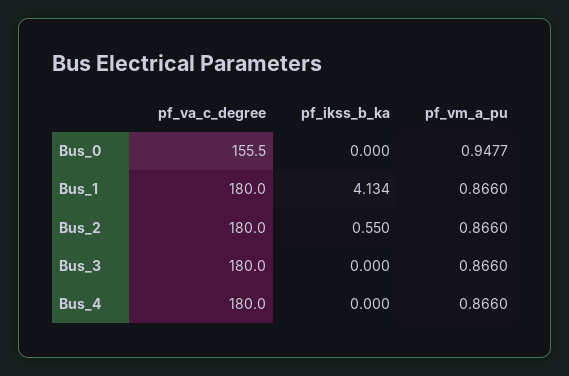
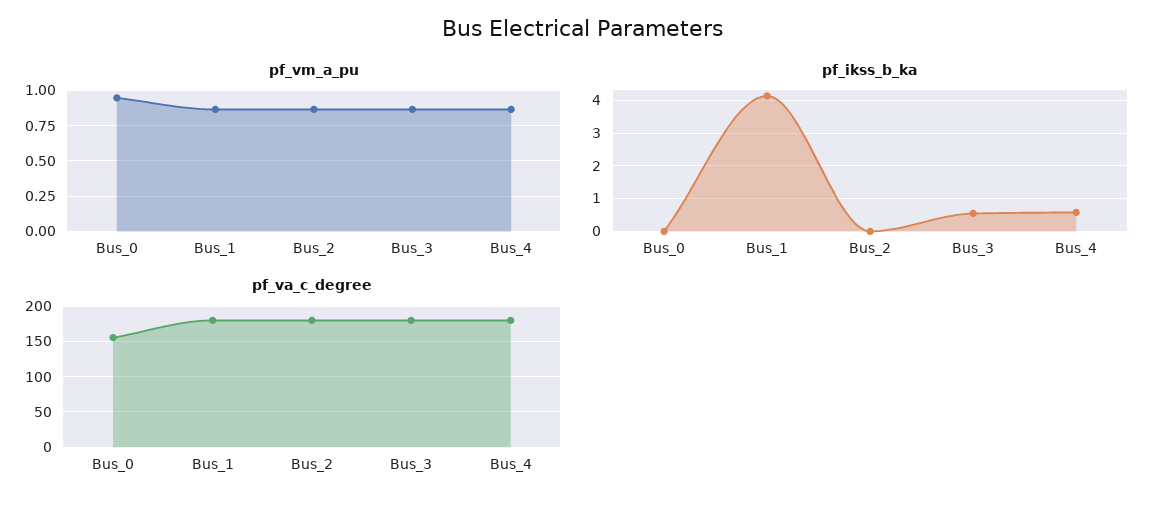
  {
    "pf_va_c_degree": {
      "Bus_0": 155.5,
      "Bus_1": 180,
      "Bus_2": 180,
      "Bus_3": 180,
      "Bus_4": 180
    },
    "pf_ikss_b_ka": {
      "Bus_0": 0,
      "Bus_1": 4.134,
-     "Bus_2": 0.55,
+     "Bus_2": 0,
-     "Bus_3": 0,
+     "Bus_3": 0.6,
-     "Bus_4": 0
+     "Bus_4": 0.6
    },
    "pf_vm_a_pu": {
      "Bus_0": 0.9477,
      "Bus_1": 0.866,
      "Bus_2": 0.866,
      "Bus_3": 0.866,
      "Bus_4": 0.866
    }
  }

